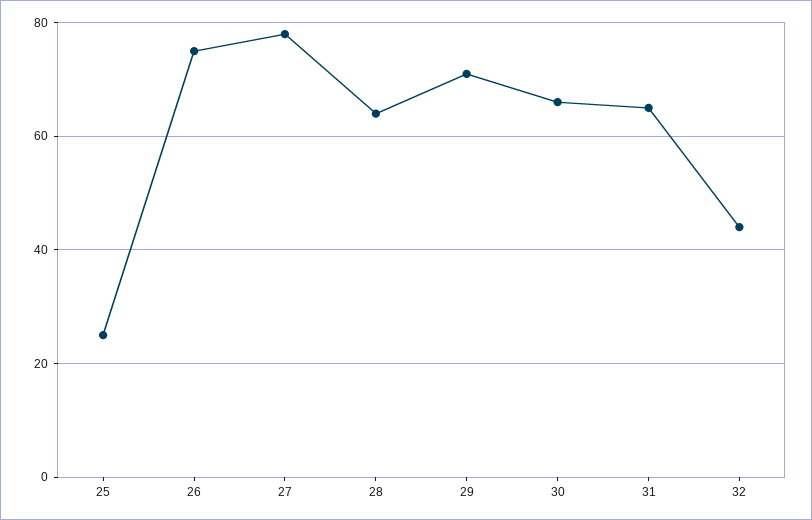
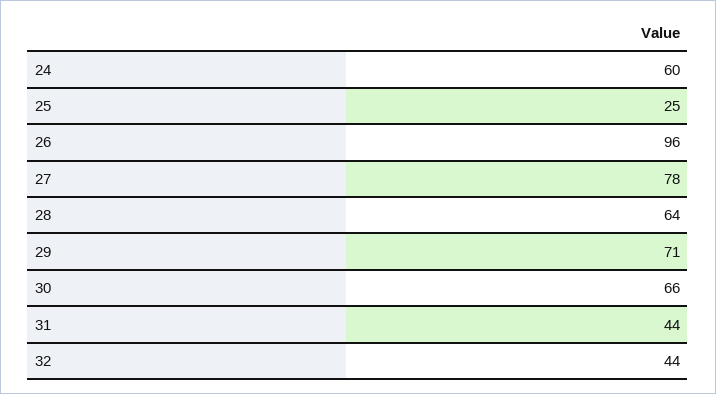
  {
    "25": 25,
-   "26": 75,
+   "26": 96,
    "27": 78,
    "28": 64,
    "29": 71,
    "30": 66,
-   "31": 65,
+   "31": 44,
-   "32": 44
+   "32": 44,
+   "24": 60
  }

